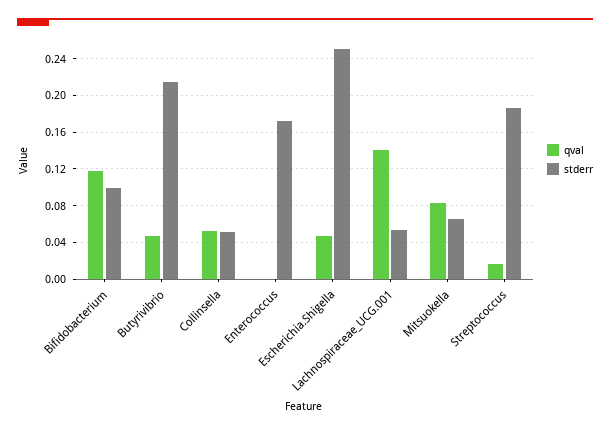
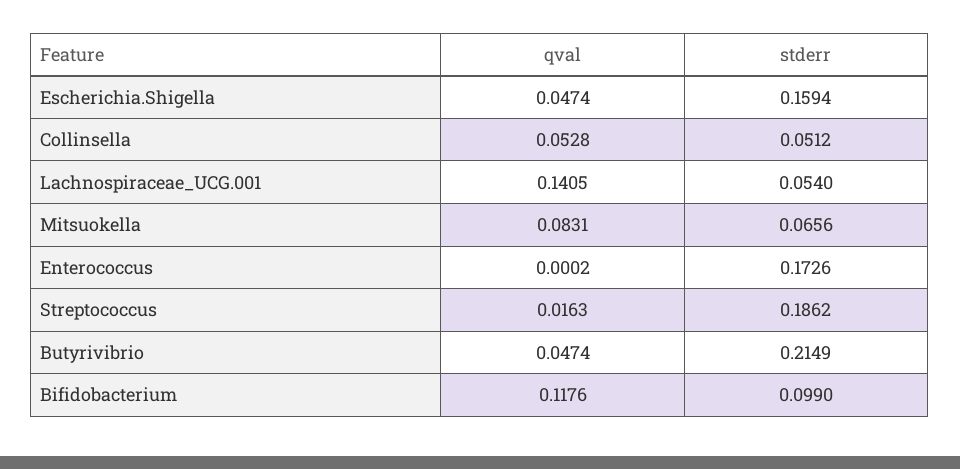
  {
    "qval": {
      "Bifidobacterium": 0.1176,
      "Butyrivibrio": 0.0474,
      "Collinsella": 0.0528,
      "Enterococcus": 0.0002,
      "Escherichia.Shigella": 0.0474,
      "Lachnospiraceae_UCG.001": 0.1405,
      "Mitsuokella": 0.0831,
      "Streptococcus": 0.0163
    },
    "stderr": {
      "Bifidobacterium": 0.099,
      "Butyrivibrio": 0.2149,
      "Collinsella": 0.0512,
      "Enterococcus": 0.1726,
-     "Escherichia.Shigella": 0.25,
+     "Escherichia.Shigella": 0.1594,
      "Lachnospiraceae_UCG.001": 0.054,
      "Mitsuokella": 0.0656,
      "Streptococcus": 0.1862
    }
  }

